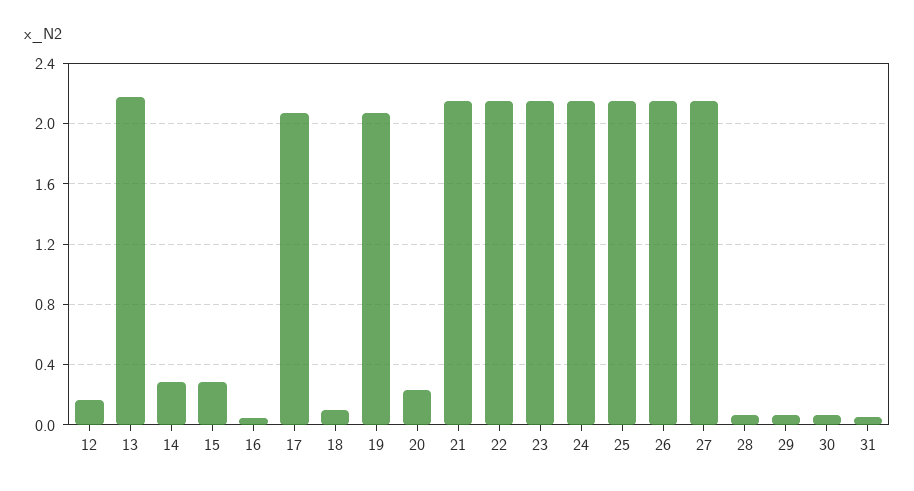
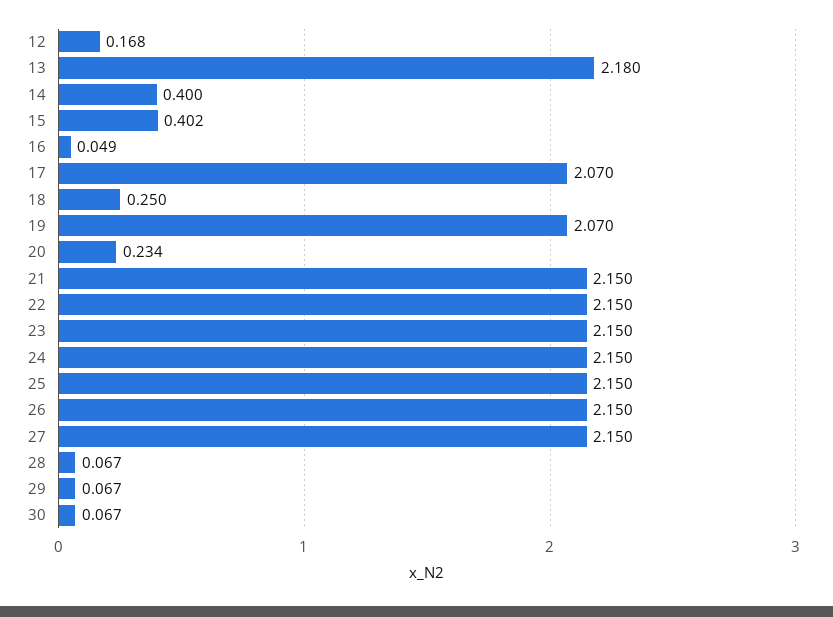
  {
    "12": 0.168,
    "13": 2.18,
-   "14": 0.3,
+   "14": 0.4,
-   "15": 0.3,
+   "15": 0.402,
    "16": 0.049,
    "17": 2.07,
-   "18": 0.1,
+   "18": 0.25,
    "19": 2.07,
    "20": 0.234,
    "21": 2.15,
    "22": 2.15,
    "23": 2.15,
    "24": 2.15,
    "25": 2.15,
    "26": 2.15,
    "27": 2.15,
    "28": 0.067,
    "29": 0.067,
-   "30": 0.067,
+   "30": 0.067
-   "31": 0.05
  }

